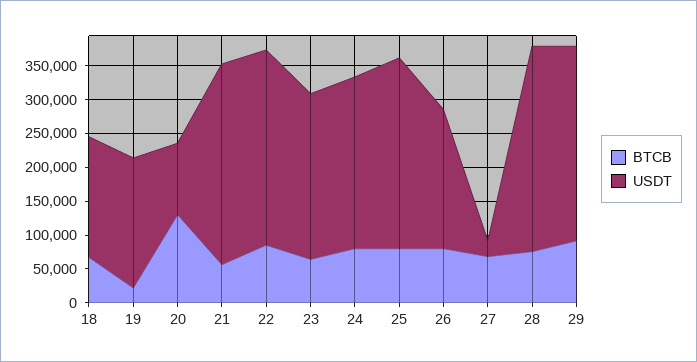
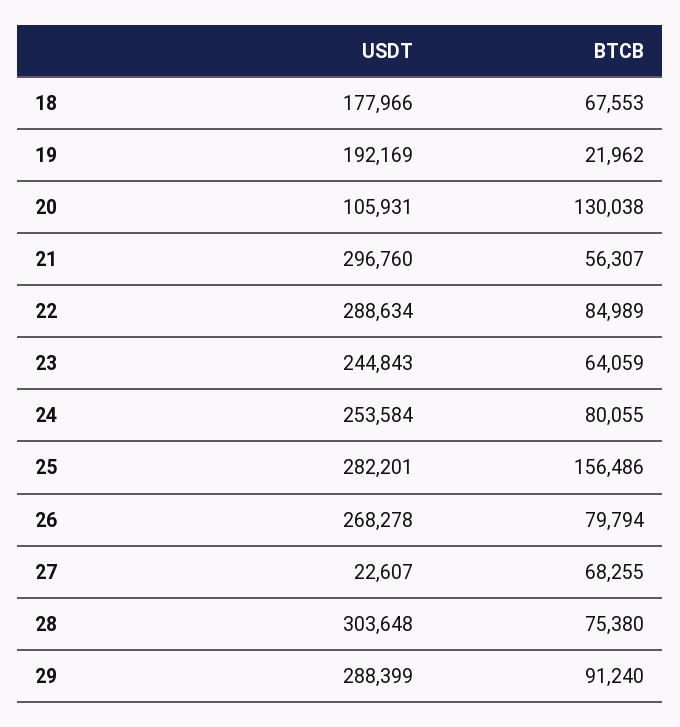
  {
    "BTCB": {
      "18": 67553,
      "19": 21962,
      "20": 130038,
      "21": 56307,
      "22": 84989,
      "23": 64059,
      "24": 80055,
-     "25": 75000,
+     "25": 156486,
      "26": 79794,
      "27": 68255,
      "28": 75380,
      "29": 91240
    },
    "USDT": {
      "18": 177966,
      "19": 192169,
      "20": 105931,
      "21": 296760,
      "22": 288634,
      "23": 244843,
      "24": 253584,
      "25": 282201,
-     "26": 200000,
+     "26": 268278,
      "27": 22607,
      "28": 303648,
      "29": 288399
    }
  }

